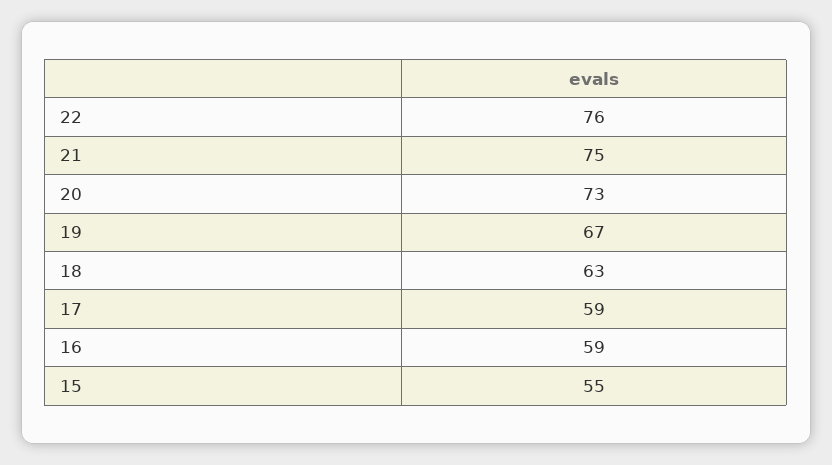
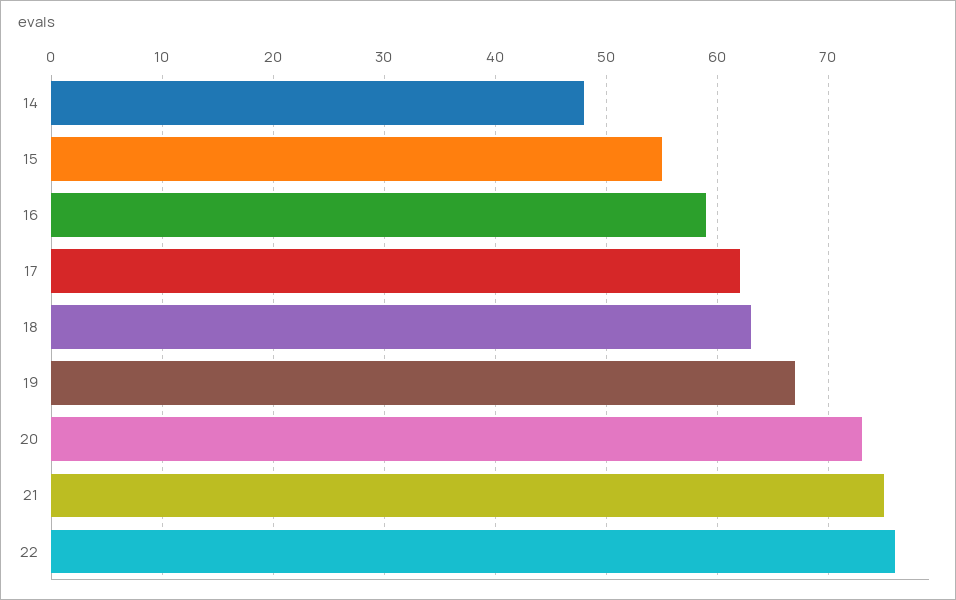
  {
    "22": 76,
    "21": 75,
    "20": 73,
    "19": 67,
    "18": 63,
-   "17": 59,
+   "17": 62,
    "16": 59,
-   "15": 55
+   "15": 55,
+   "14": 48
  }

